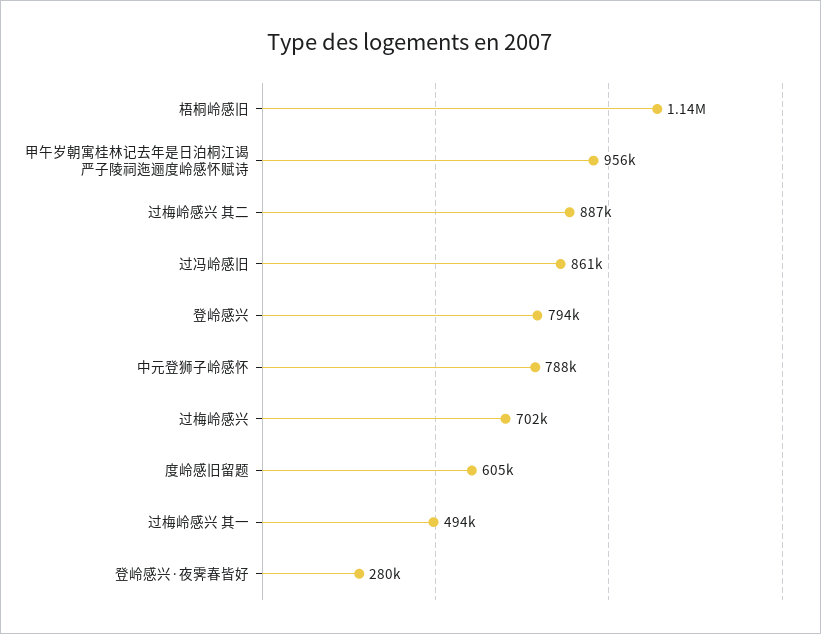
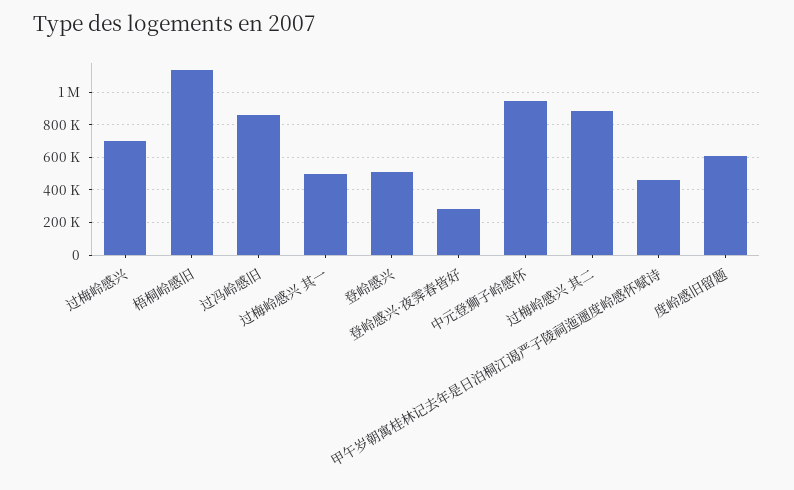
  {
    "梧桐岭感旧": 1140000,
-   "甲午岁朝寓桂林记去年是日泊桐江谒严子陵祠迤逦度岭感怀赋诗": 956000,
+   "甲午岁朝寓桂林记去年是日泊桐江谒严子陵祠迤逦度岭感怀赋诗": 450000,
    "过梅岭感兴 其二": 887000,
    "过冯岭感旧": 861000,
-   "登岭感兴": 794000,
+   "登岭感兴": 500000,
-   "中元登狮子岭感怀": 788000,
+   "中元登狮子岭感怀": 950000,
    "过梅岭感兴": 702000,
    "度岭感旧留题": 605000,
    "过梅岭感兴 其一": 494000,
    "登岭感兴·夜霁春皆好": 280000
  }

